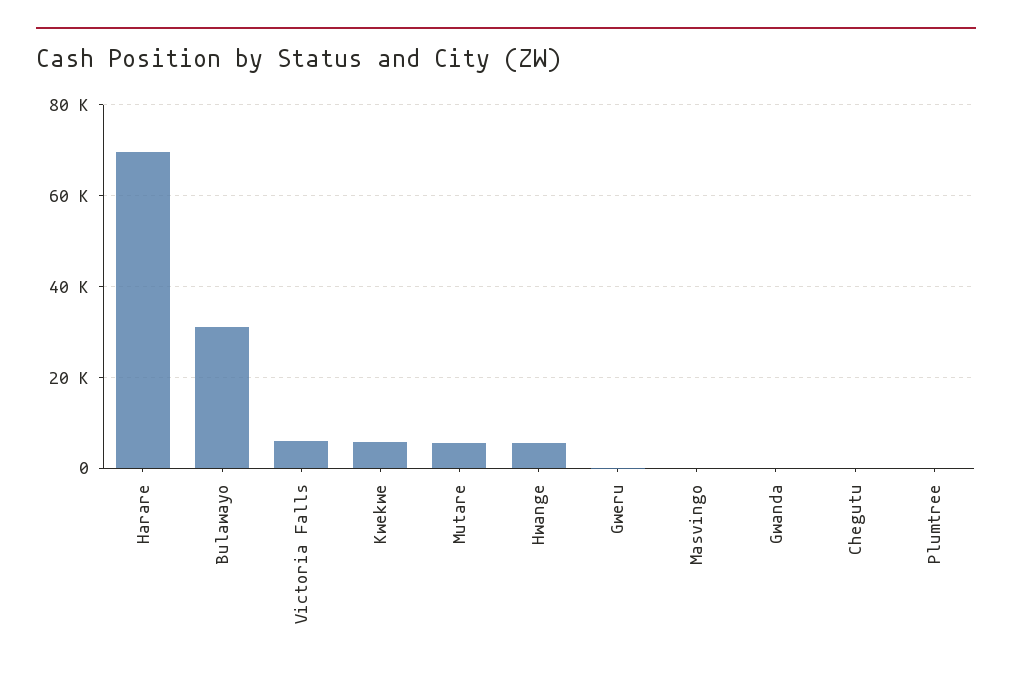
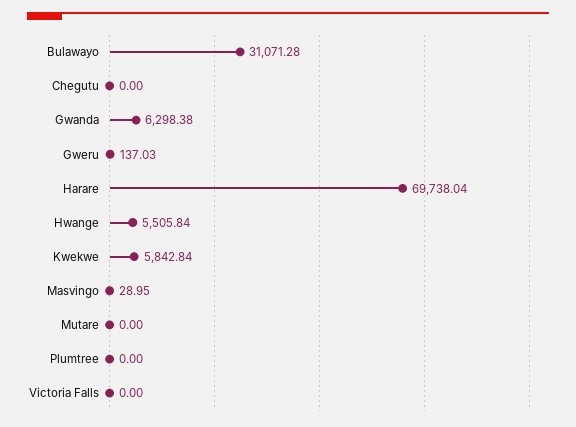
  {
    "Harare": 69738.04,
    "Bulawayo": 31071.28,
-   "Victoria Falls": 6000,
+   "Victoria Falls": 0,
    "Kwekwe": 5842.84,
-   "Mutare": 6000,
+   "Mutare": 0,
    "Hwange": 5505.84,
    "Gweru": 137.03,
    "Masvingo": 28.95,
-   "Gwanda": 0,
+   "Gwanda": 6298.38,
    "Chegutu": 0,
    "Plumtree": 0
  }

